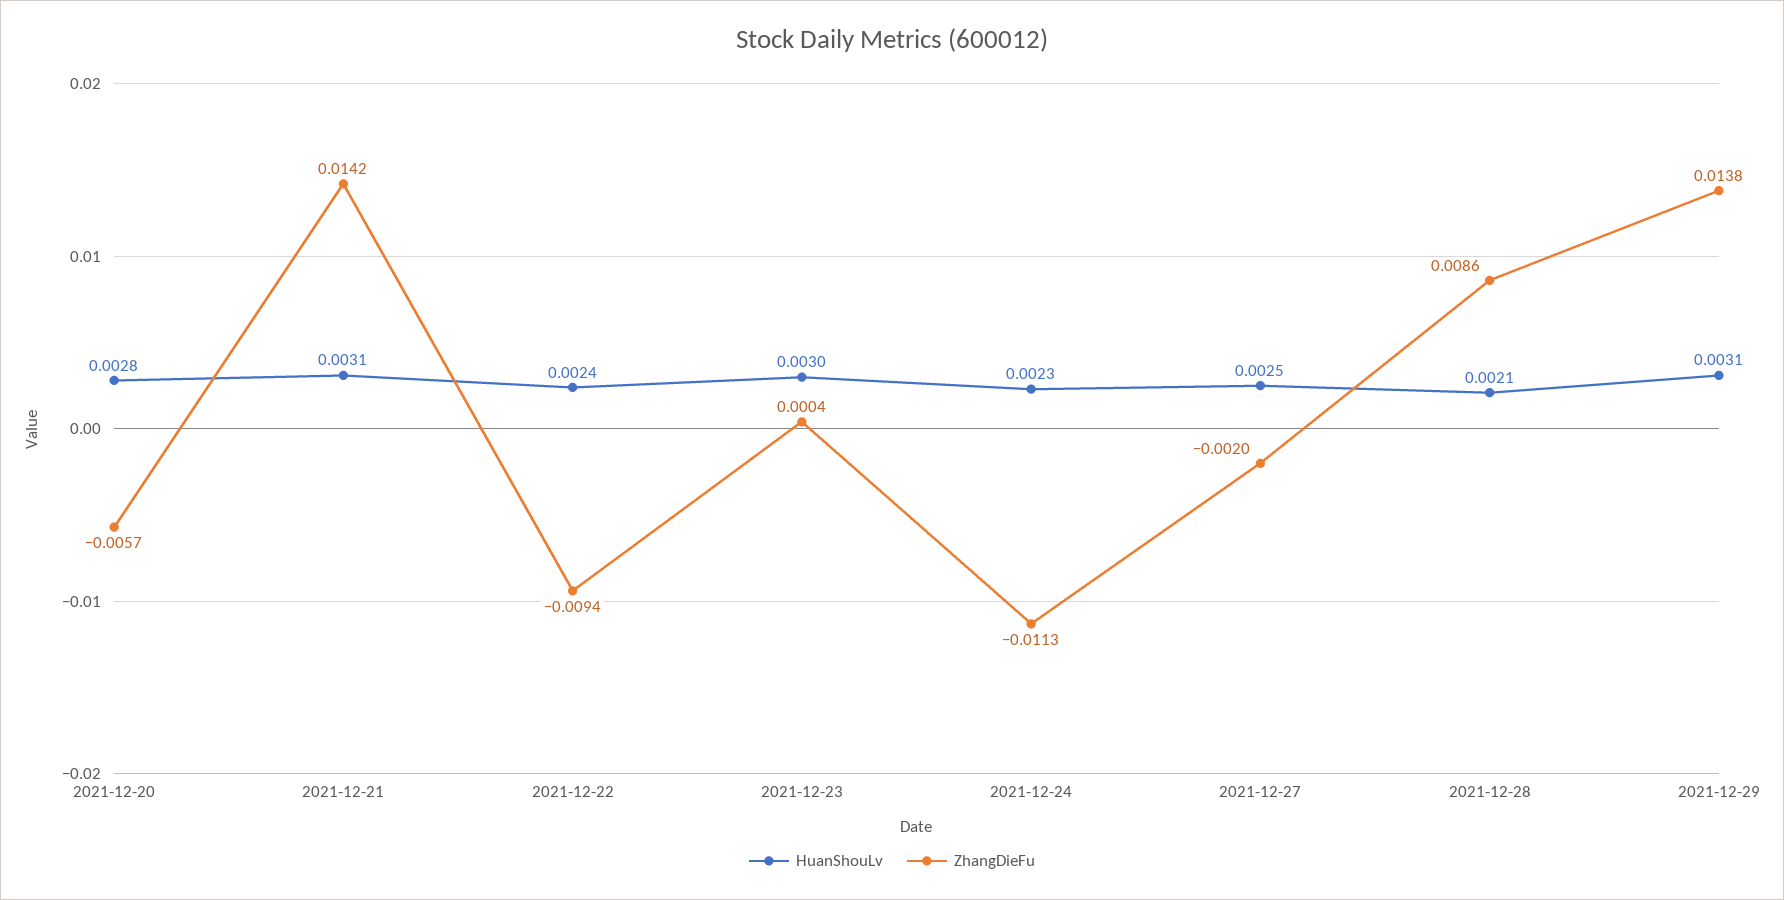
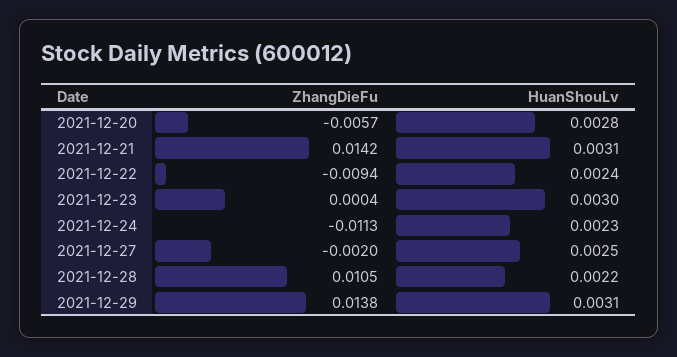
  {
    "HuanShouLv": {
      "2021-12-20": 0.0028,
      "2021-12-21": 0.0031,
      "2021-12-22": 0.0024,
      "2021-12-23": 0.003,
      "2021-12-24": 0.0023,
      "2021-12-27": 0.0025,
-     "2021-12-28": 0.0021,
+     "2021-12-28": 0.0022,
      "2021-12-29": 0.0031
    },
    "ZhangDieFu": {
      "2021-12-20": -0.0057,
      "2021-12-21": 0.0142,
      "2021-12-22": -0.0094,
      "2021-12-23": 0.0004,
      "2021-12-24": -0.0113,
      "2021-12-27": -0.002,
-     "2021-12-28": 0.0086,
+     "2021-12-28": 0.0105,
      "2021-12-29": 0.0138
    }
  }

